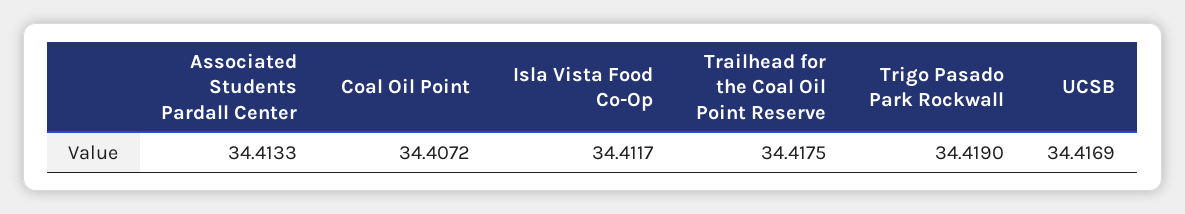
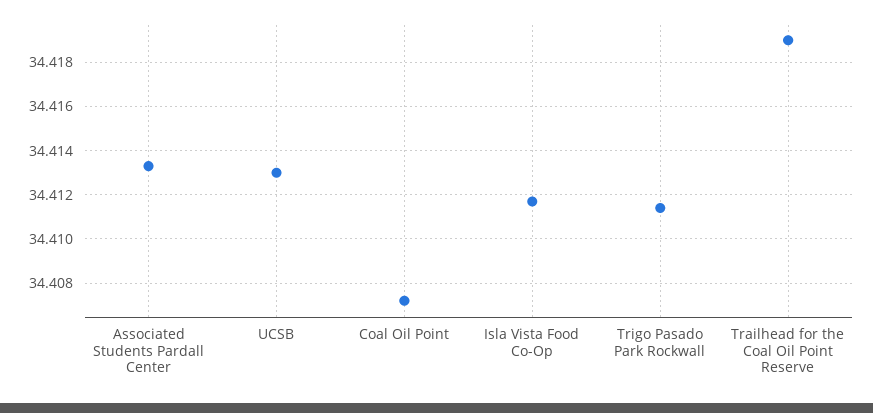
  {
    "Associated Students Pardall Center": 34.4133,
    "Coal Oil Point": 34.4072,
    "Isla Vista Food Co-Op": 34.4117,
-   "Trailhead for the Coal Oil Point Reserve": 34.4175,
+   "Trailhead for the Coal Oil Point Reserve": 34.419,
-   "Trigo Pasado Park Rockwall": 34.419,
+   "Trigo Pasado Park Rockwall": 34.4115,
-   "UCSB": 34.4169
+   "UCSB": 34.413
  }

